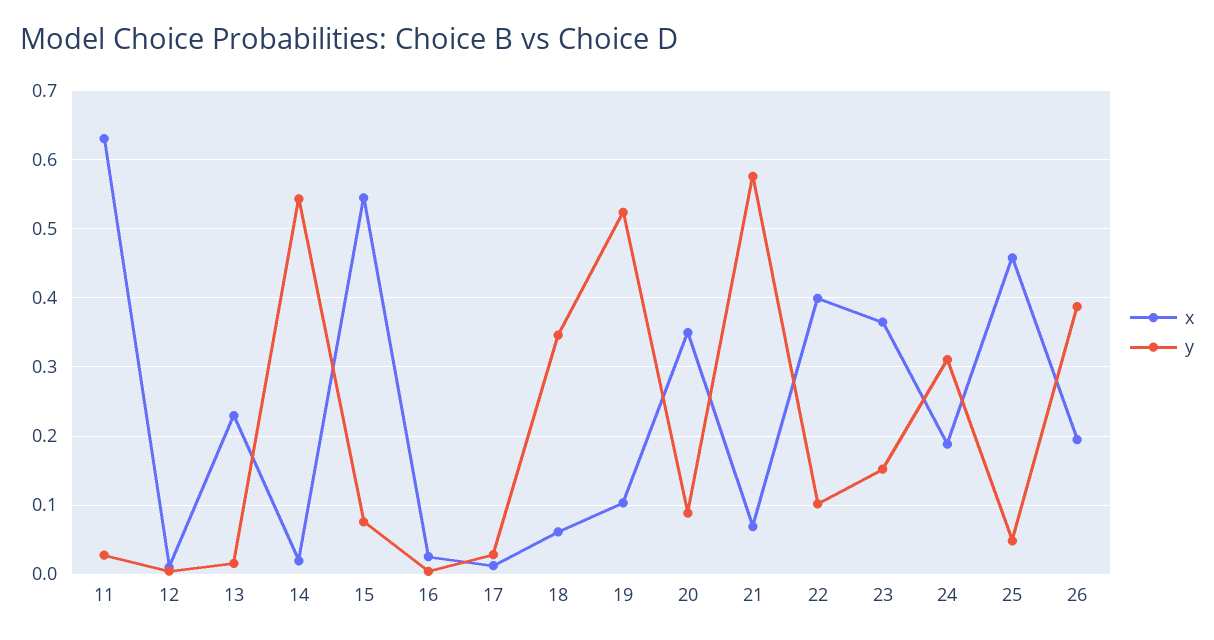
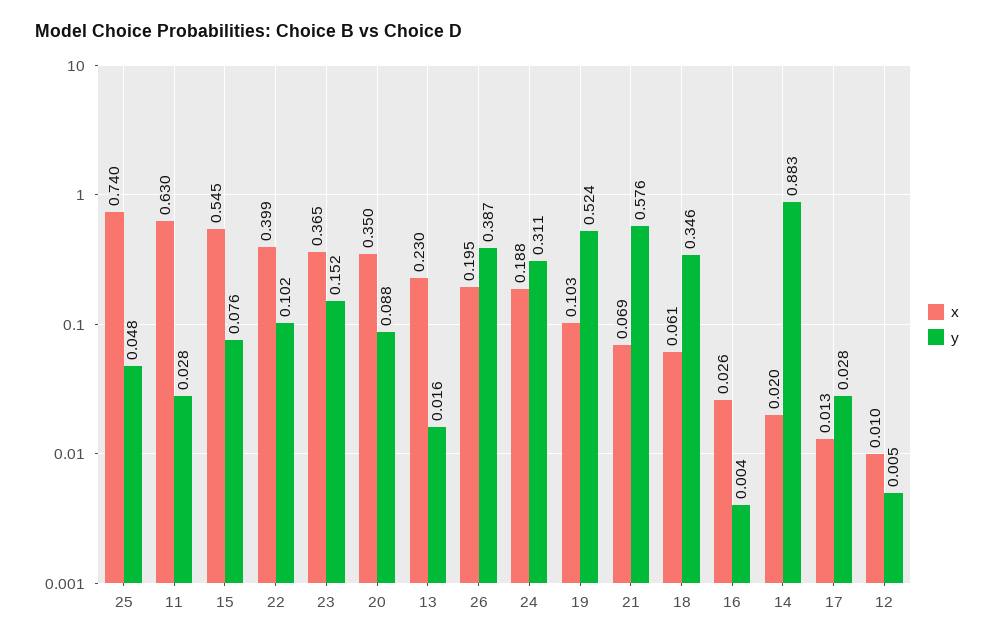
  {
    "x": {
      "11": 0.63,
      "12": 0.01,
      "13": 0.23,
      "14": 0.02,
      "15": 0.545,
      "16": 0.026,
      "17": 0.013,
      "18": 0.061,
      "19": 0.103,
      "20": 0.35,
      "21": 0.069,
      "22": 0.399,
      "23": 0.365,
      "24": 0.188,
-     "25": 0.46,
+     "25": 0.74,
      "26": 0.195
    },
    "y": {
      "11": 0.028,
      "12": 0.005,
      "13": 0.016,
-     "14": 0.54,
+     "14": 0.883,
      "15": 0.076,
      "16": 0.004,
      "17": 0.028,
      "18": 0.346,
      "19": 0.524,
      "20": 0.088,
      "21": 0.576,
      "22": 0.102,
      "23": 0.152,
      "24": 0.311,
      "25": 0.048,
      "26": 0.387
    }
  }

